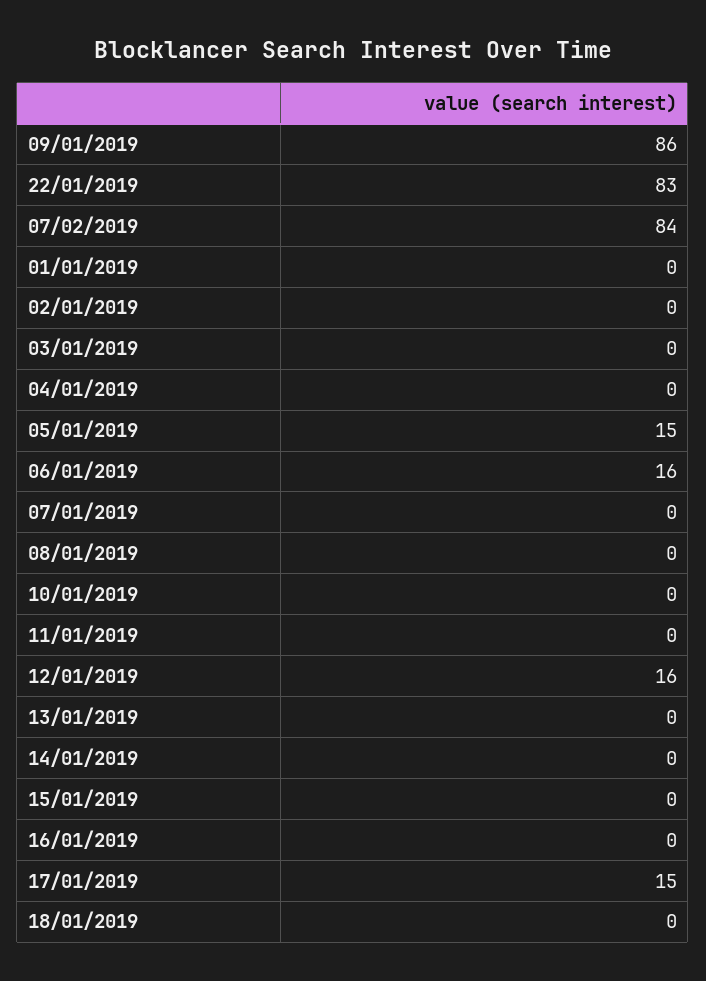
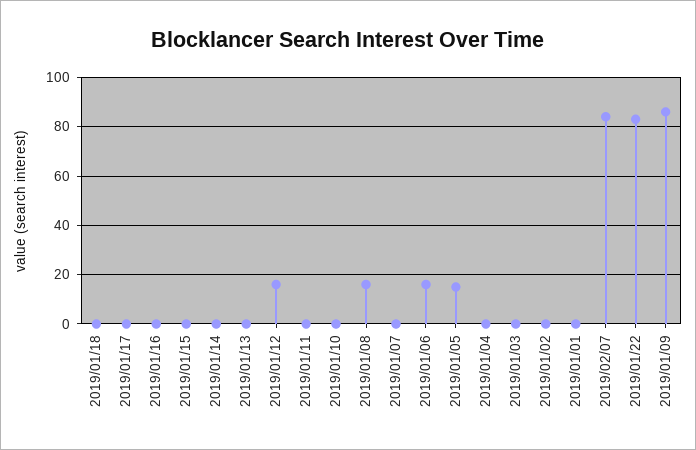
  {
    "09/01/2019": 86,
    "22/01/2019": 83,
    "07/02/2019": 84,
    "01/01/2019": 0,
    "02/01/2019": 0,
    "03/01/2019": 0,
    "04/01/2019": 0,
    "05/01/2019": 15,
    "06/01/2019": 16,
    "07/01/2019": 0,
-   "08/01/2019": 0,
+   "08/01/2019": 15,
    "10/01/2019": 0,
    "11/01/2019": 0,
    "12/01/2019": 16,
    "13/01/2019": 0,
    "14/01/2019": 0,
    "15/01/2019": 0,
    "16/01/2019": 0,
-   "17/01/2019": 15,
+   "17/01/2019": 0,
    "18/01/2019": 0
  }

